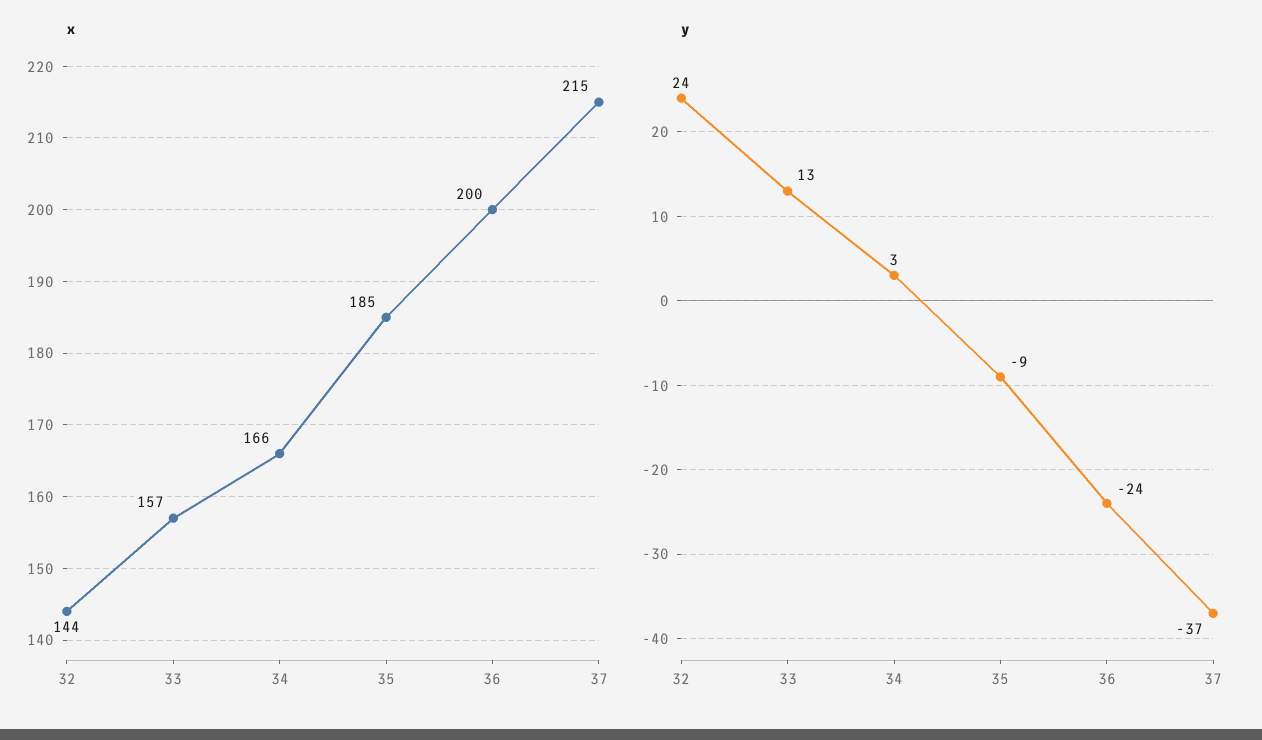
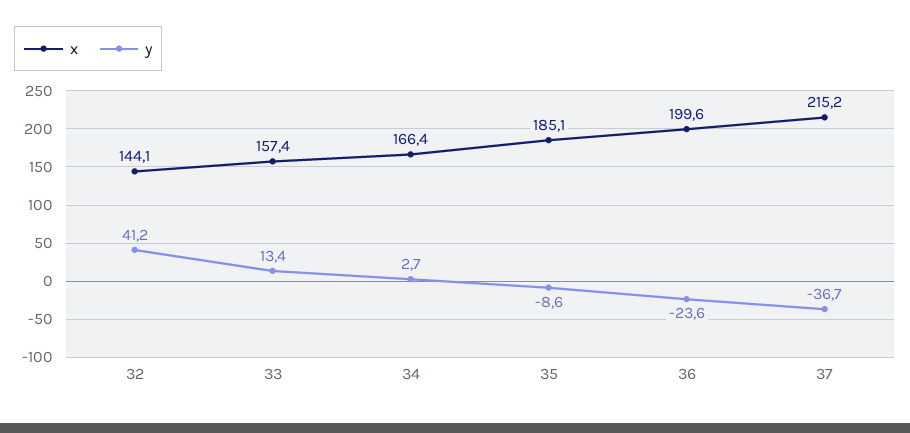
  {
    "x": {
      "32": 144.1,
      "33": 157.4,
      "34": 166.4,
      "35": 185.1,
      "36": 199.6,
      "37": 215.2
    },
    "y": {
-     "32": 24,
+     "32": 41.2,
      "33": 13.4,
      "34": 2.7,
      "35": -8.6,
      "36": -23.6,
      "37": -36.7
    }
  }

